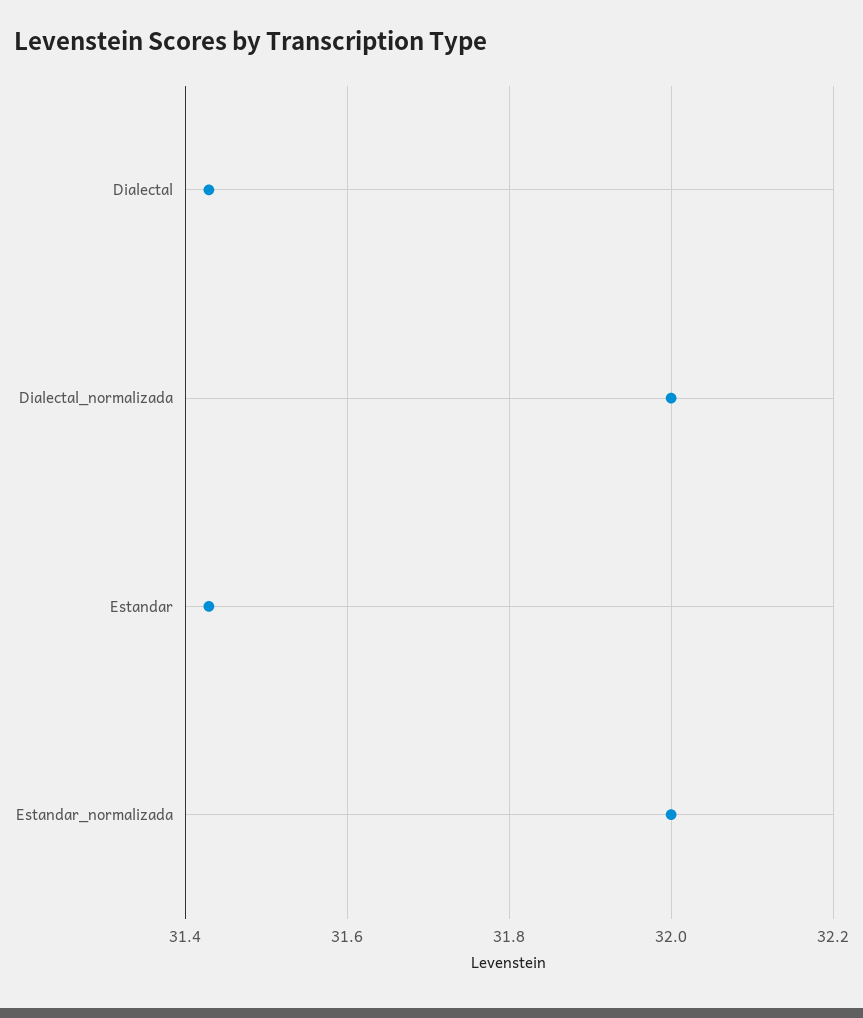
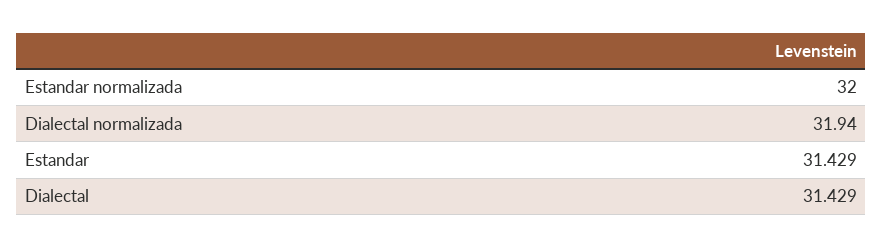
  {
    "Dialectal": 31.429,
-   "Dialectal_normalizada": 32,
+   "Dialectal_normalizada": 31.94,
    "Estandar": 31.429,
    "Estandar_normalizada": 32
  }

